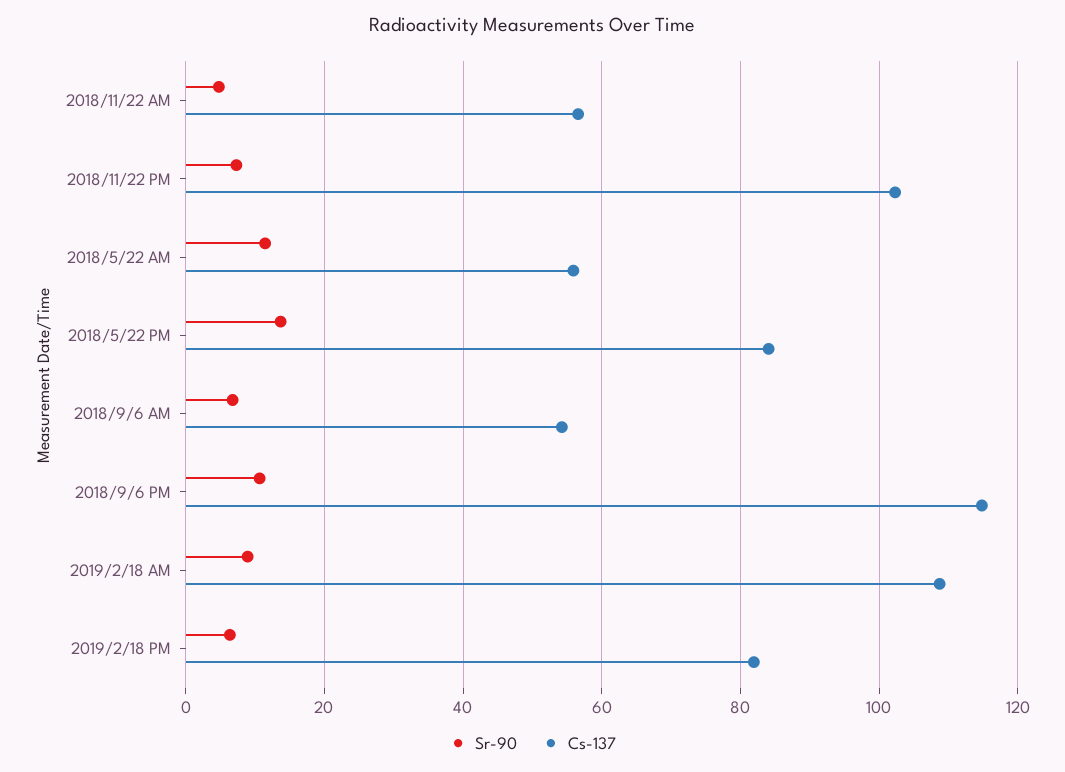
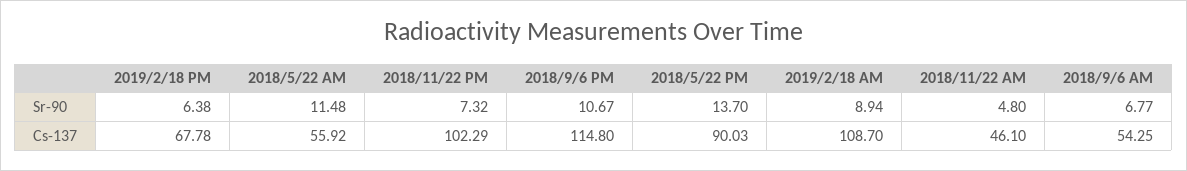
  {
    "Sr-90": {
      "2018/11/22 AM": 4.8,
      "2018/11/22 PM": 7.32,
      "2018/5/22 AM": 11.48,
      "2018/5/22 PM": 13.7,
      "2018/9/6 AM": 6.77,
      "2018/9/6 PM": 10.67,
      "2019/2/18 AM": 8.94,
      "2019/2/18 PM": 6.38
    },
    "Cs-137": {
-     "2018/11/22 AM": 56,
+     "2018/11/22 AM": 46.1,
      "2018/11/22 PM": 102.29,
      "2018/5/22 AM": 55.92,
-     "2018/5/22 PM": 84,
+     "2018/5/22 PM": 90.03,
      "2018/9/6 AM": 54.25,
      "2018/9/6 PM": 114.8,
      "2019/2/18 AM": 108.7,
-     "2019/2/18 PM": 82
+     "2019/2/18 PM": 67.78
    }
  }

